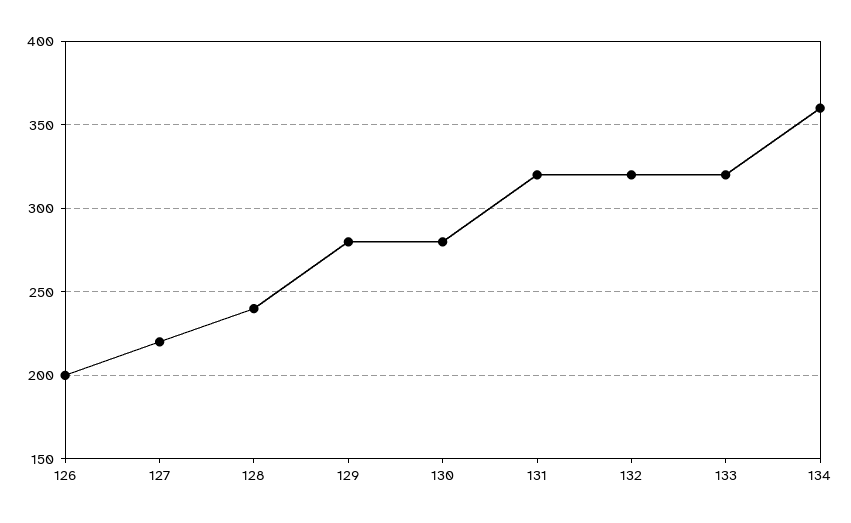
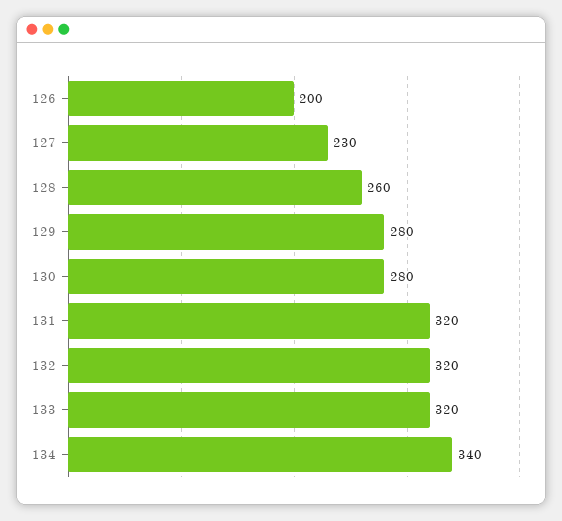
  {
    "126": 200,
-   "127": 220,
+   "127": 230,
-   "128": 240,
+   "128": 260,
    "129": 280,
    "130": 280,
    "131": 320,
    "132": 320,
    "133": 320,
-   "134": 360
+   "134": 340
  }

